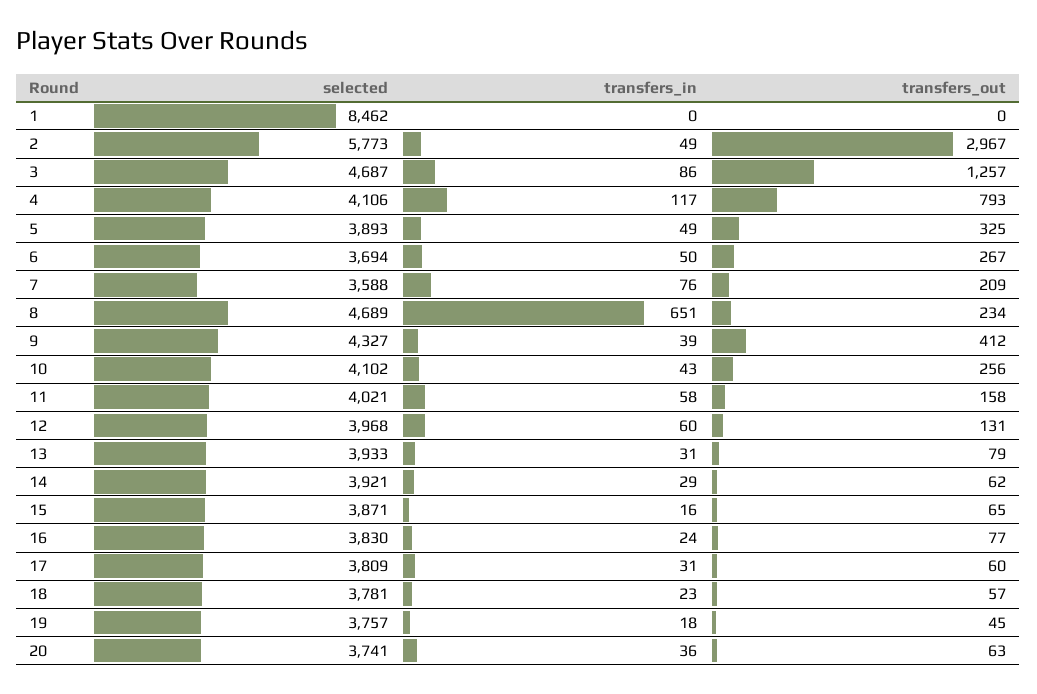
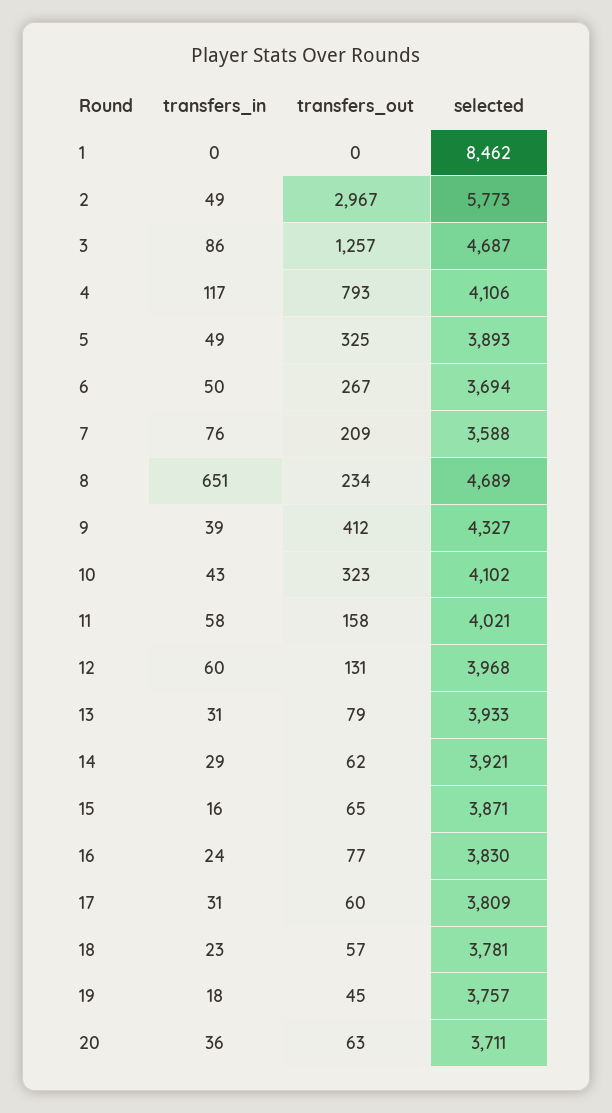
  {
    "selected": {
      "1": 8462,
      "2": 5773,
      "3": 4687,
      "4": 4106,
      "5": 3893,
      "6": 3694,
      "7": 3588,
      "8": 4689,
      "9": 4327,
      "10": 4102,
      "11": 4021,
      "12": 3968,
      "13": 3933,
      "14": 3921,
      "15": 3871,
      "16": 3830,
      "17": 3809,
      "18": 3781,
      "19": 3757,
-     "20": 3741
+     "20": 3711
    },
    "transfers_in": {
      "1": 0,
      "2": 49,
      "3": 86,
      "4": 117,
      "5": 49,
      "6": 50,
      "7": 76,
      "8": 651,
      "9": 39,
      "10": 43,
      "11": 58,
      "12": 60,
      "13": 31,
      "14": 29,
      "15": 16,
      "16": 24,
      "17": 31,
      "18": 23,
      "19": 18,
      "20": 36
    },
    "transfers_out": {
      "1": 0,
      "2": 2967,
      "3": 1257,
      "4": 793,
      "5": 325,
      "6": 267,
      "7": 209,
      "8": 234,
      "9": 412,
-     "10": 256,
+     "10": 323,
      "11": 158,
      "12": 131,
      "13": 79,
      "14": 62,
      "15": 65,
      "16": 77,
      "17": 60,
      "18": 57,
      "19": 45,
      "20": 63
    }
  }

